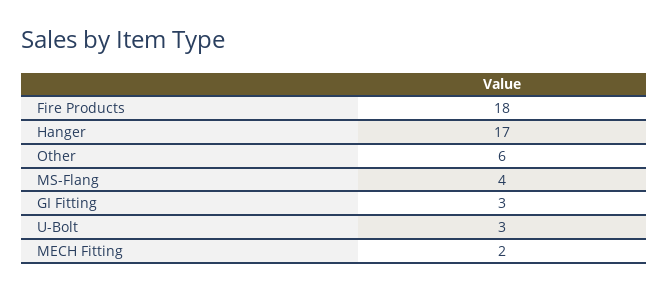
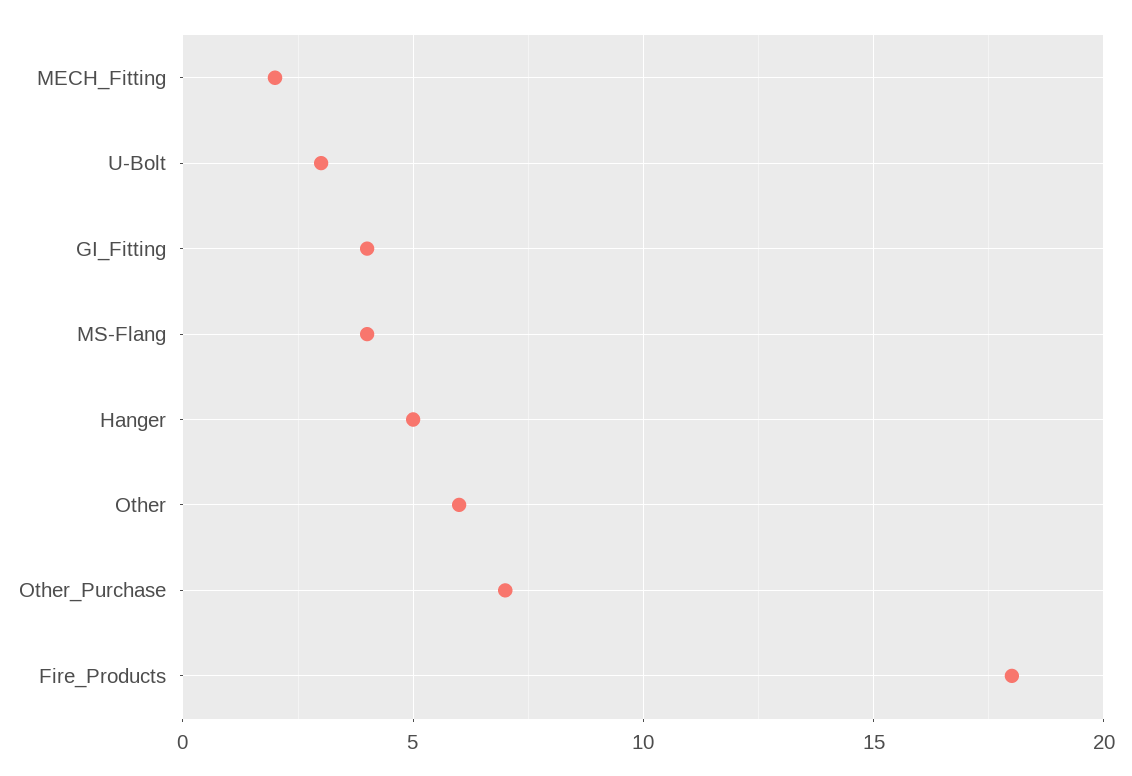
  {
    "Fire Products": 18,
-   "Hanger": 17,
+   "Hanger": 5,
    "Other": 6,
    "MS-Flang": 4,
-   "GI Fitting": 3,
+   "GI Fitting": 4,
    "U-Bolt": 3,
-   "MECH Fitting": 2
+   "MECH Fitting": 2,
+   "Other_Purchase": 7
  }

